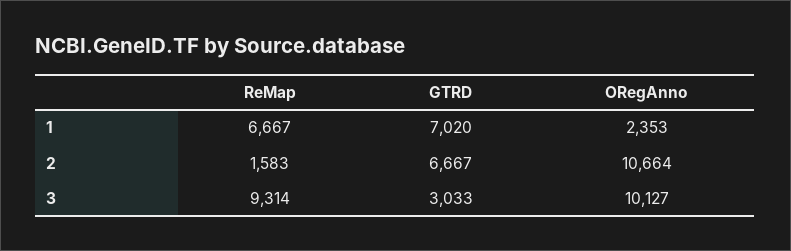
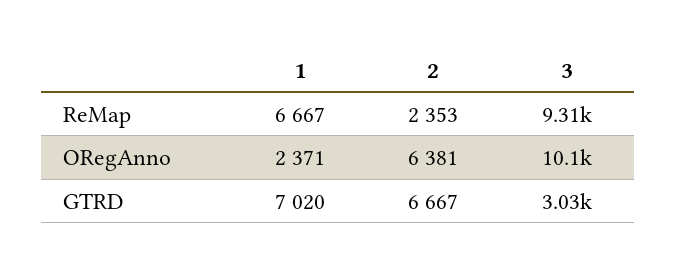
  {
    "ReMap": {
      "1": 6667,
-     "2": 1583,
+     "2": 2353,
      "3": 9314
    },
    "GTRD": {
      "1": 7020,
      "2": 6667,
      "3": 3033
    },
    "ORegAnno": {
-     "1": 2353,
+     "1": 2371,
-     "2": 10664,
+     "2": 6381,
      "3": 10127
    }
  }

